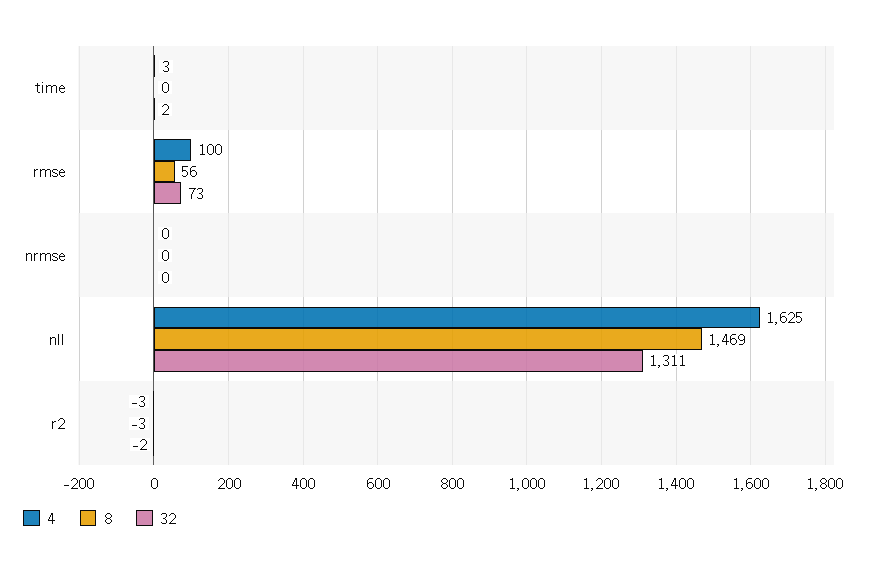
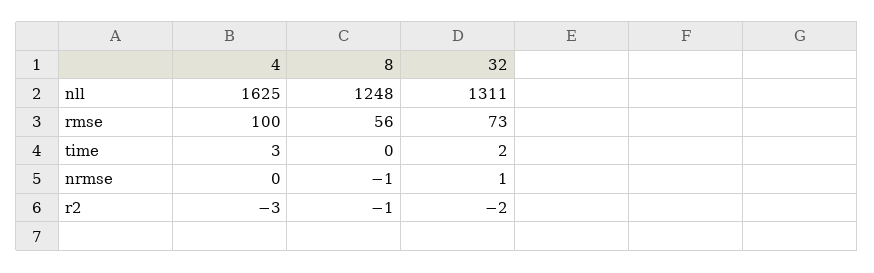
  {
    "4": {
      "time": 3,
      "rmse": 100,
      "nrmse": 0,
      "nll": 1625,
      "r2": -3
    },
    "8": {
      "time": 0,
      "rmse": 56,
-     "nrmse": 0,
+     "nrmse": -1,
-     "nll": 1469,
+     "nll": 1248,
-     "r2": -3
+     "r2": -1
    },
    "32": {
      "time": 2,
      "rmse": 73,
-     "nrmse": 0,
+     "nrmse": 1,
      "nll": 1311,
      "r2": -2
    }
  }

